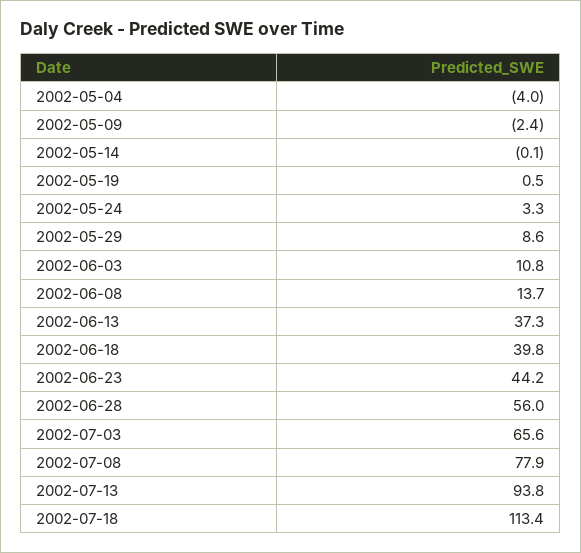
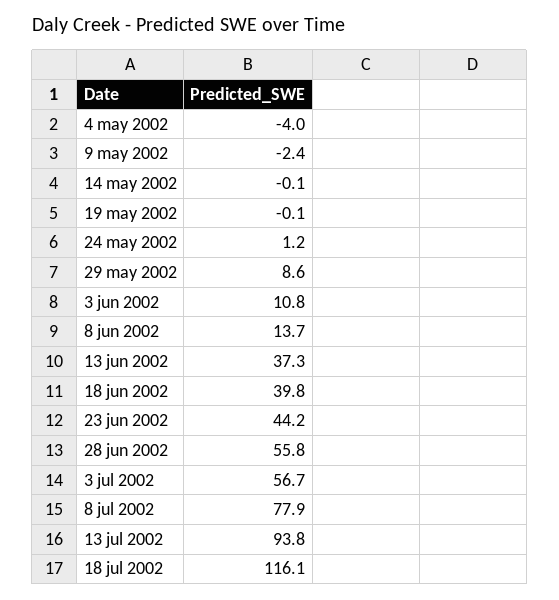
  {
    "2002-05-04": -4,
    "2002-05-09": -2.4,
    "2002-05-14": -0.1,
-   "2002-05-19": 0.5,
+   "2002-05-19": -0.1,
-   "2002-05-24": 3.3,
+   "2002-05-24": 1.2,
    "2002-05-29": 8.6,
    "2002-06-03": 10.8,
    "2002-06-08": 13.7,
    "2002-06-13": 37.3,
    "2002-06-18": 39.8,
    "2002-06-23": 44.2,
-   "2002-06-28": 56,
+   "2002-06-28": 55.8,
-   "2002-07-03": 65.6,
+   "2002-07-03": 56.7,
    "2002-07-08": 77.9,
    "2002-07-13": 93.8,
-   "2002-07-18": 113.4
+   "2002-07-18": 116.1
  }

